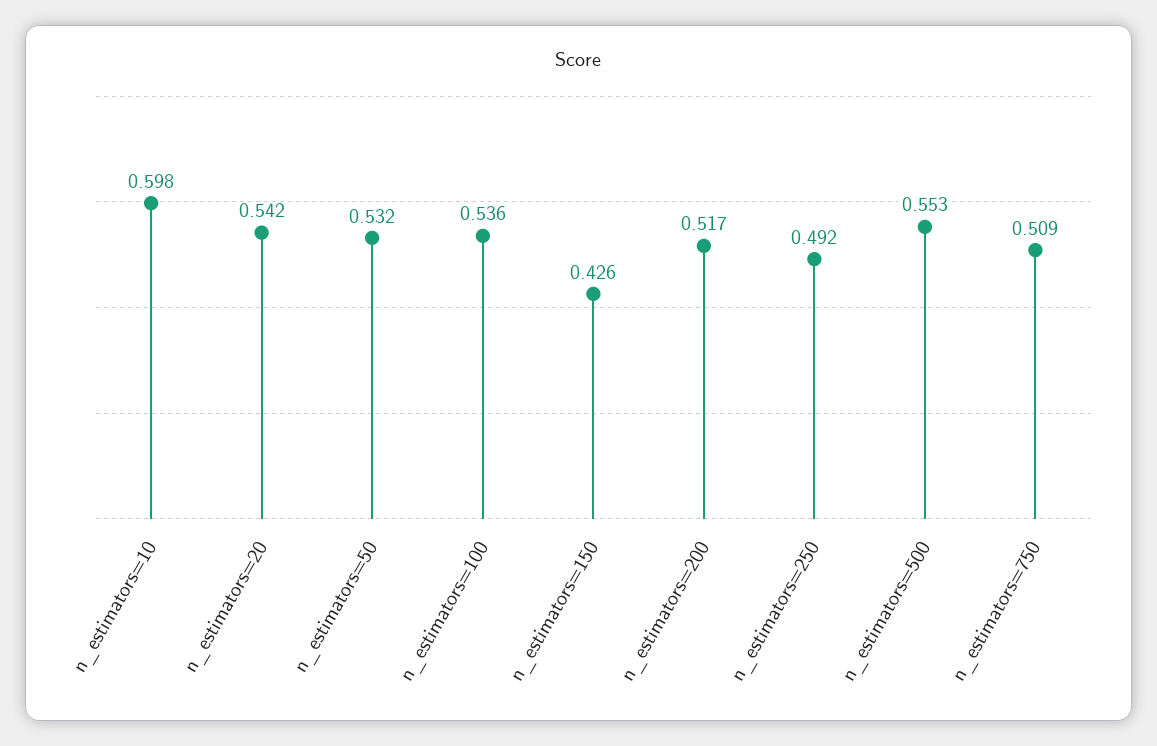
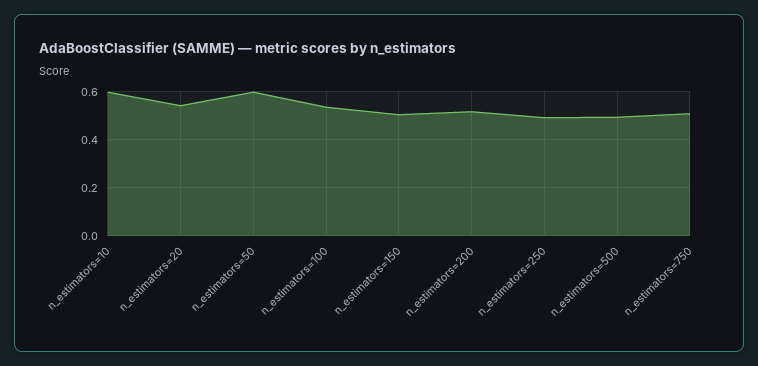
  {
    "n_estimators=10": 0.598,
    "n_estimators=20": 0.542,
-   "n_estimators=50": 0.532,
+   "n_estimators=50": 0.6,
    "n_estimators=100": 0.536,
-   "n_estimators=150": 0.426,
+   "n_estimators=150": 0.5,
    "n_estimators=200": 0.517,
    "n_estimators=250": 0.492,
-   "n_estimators=500": 0.553,
+   "n_estimators=500": 0.5,
    "n_estimators=750": 0.509
  }

